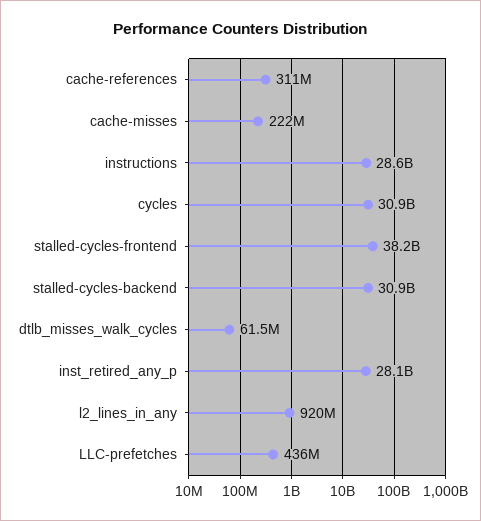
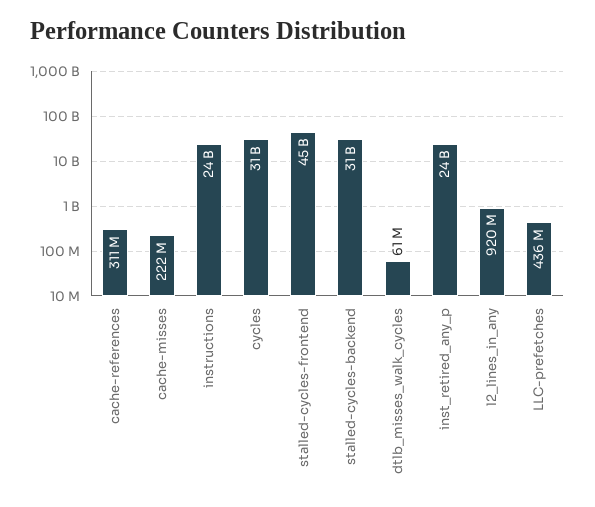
  {
    "cache-references": 311000000,
    "cache-misses": 222000000,
-   "instructions": 28600000000,
+   "instructions": 24000000000,
    "cycles": 30900000000,
-   "stalled-cycles-frontend": 38200000000,
+   "stalled-cycles-frontend": 45000000000,
    "stalled-cycles-backend": 30900000000,
    "dtlb_misses_walk_cycles": 61500000,
-   "inst_retired_any_p": 28100000000,
+   "inst_retired_any_p": 24000000000,
    "l2_lines_in_any": 920000000,
    "LLC-prefetches": 436000000
  }

